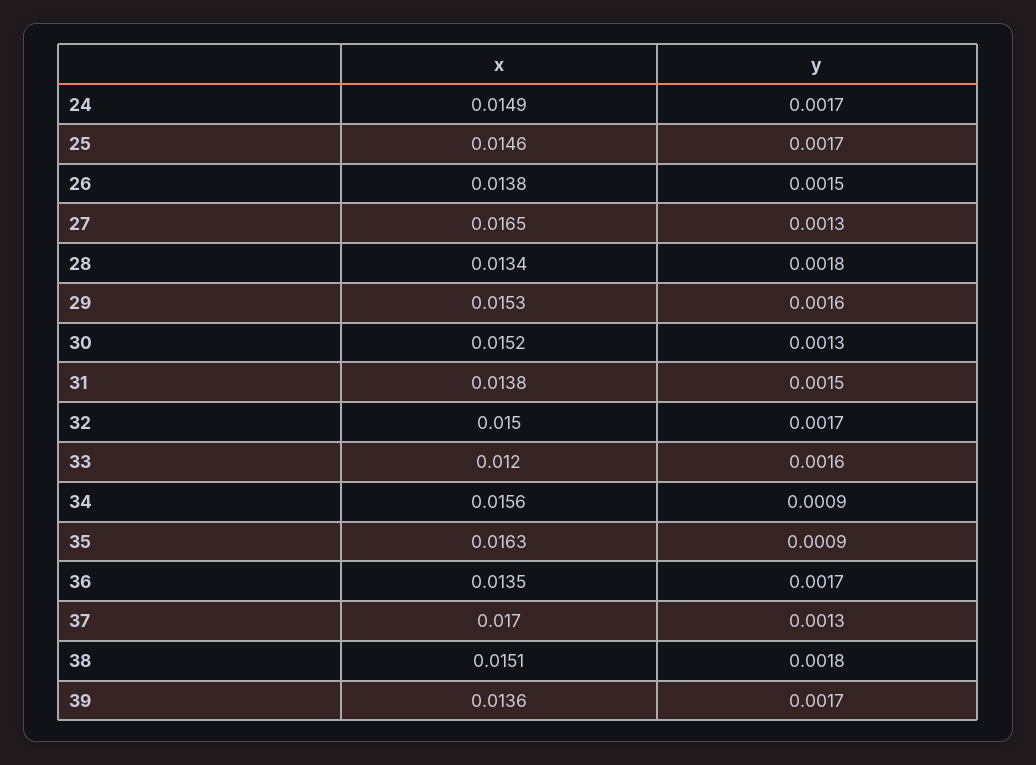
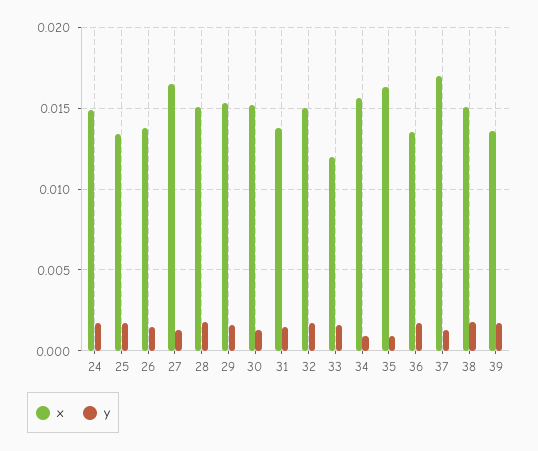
  {
    "x": {
      "24": 0.0149,
-     "25": 0.0146,
+     "25": 0.0135,
      "26": 0.0138,
      "27": 0.0165,
-     "28": 0.0134,
+     "28": 0.015,
      "29": 0.0153,
      "30": 0.0152,
      "31": 0.0138,
      "32": 0.015,
      "33": 0.012,
      "34": 0.0156,
      "35": 0.0163,
      "36": 0.0135,
      "37": 0.017,
      "38": 0.0151,
      "39": 0.0136
    },
    "y": {
      "24": 0.0017,
      "25": 0.0017,
      "26": 0.0015,
      "27": 0.0013,
      "28": 0.0018,
      "29": 0.0016,
      "30": 0.0013,
      "31": 0.0015,
      "32": 0.0017,
      "33": 0.0016,
      "34": 0.0009,
      "35": 0.0009,
      "36": 0.0017,
      "37": 0.0013,
      "38": 0.0018,
      "39": 0.0017
    }
  }

